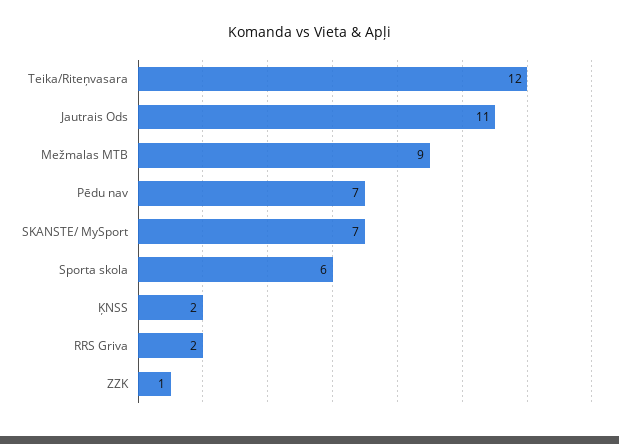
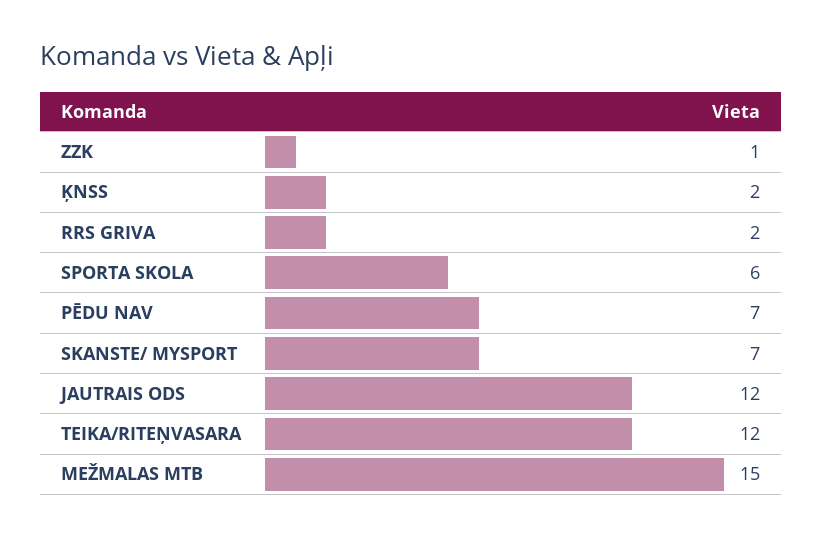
  {
    "Teika/Riteņvasara": 12,
-   "Jautrais Ods": 11,
+   "Jautrais Ods": 12,
-   "Mežmalas MTB": 9,
+   "Mežmalas MTB": 15,
    "Pēdu nav": 7,
    "SKANSTE/ MySport": 7,
    "Sporta skola": 6,
    "ĶNSS": 2,
    "RRS Griva": 2,
    "ZZK": 1
  }

